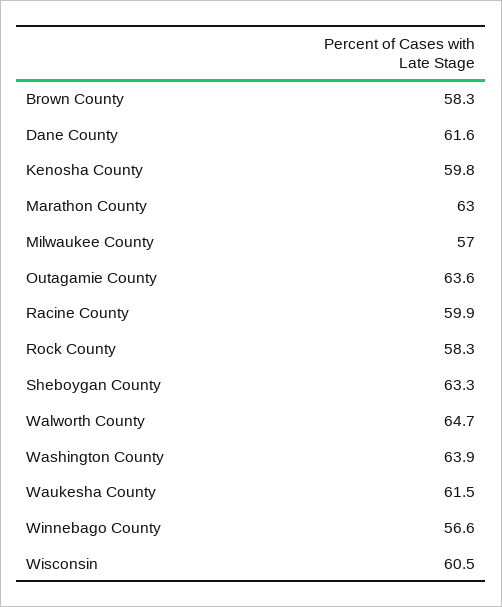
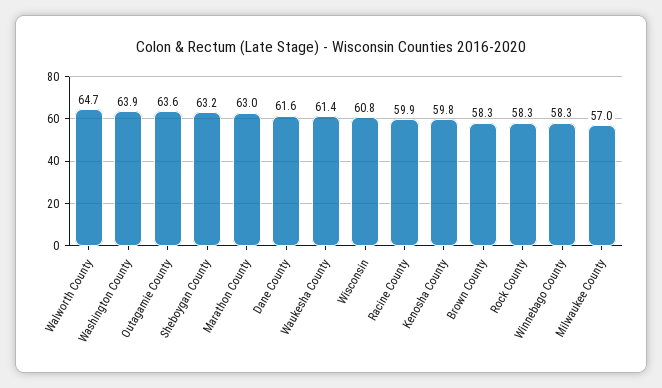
  {
    "Brown County": 58.3,
    "Dane County": 61.6,
    "Kenosha County": 59.8,
    "Marathon County": 63,
    "Milwaukee County": 57,
    "Outagamie County": 63.6,
    "Racine County": 59.9,
    "Rock County": 58.3,
-   "Sheboygan County": 63.3,
+   "Sheboygan County": 63.2,
    "Walworth County": 64.7,
    "Washington County": 63.9,
-   "Waukesha County": 61.5,
+   "Waukesha County": 61.4,
-   "Winnebago County": 56.6,
+   "Winnebago County": 58.3,
-   "Wisconsin": 60.5
+   "Wisconsin": 60.8
  }

